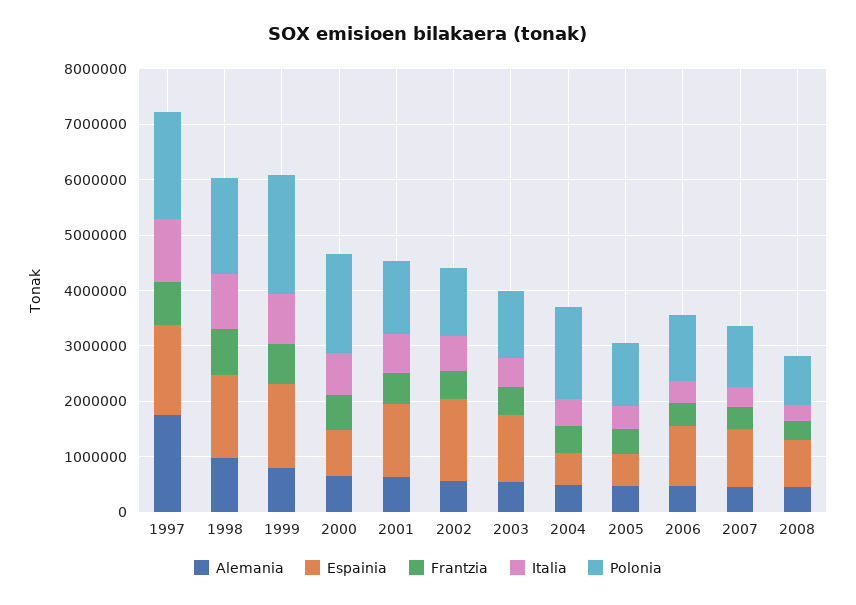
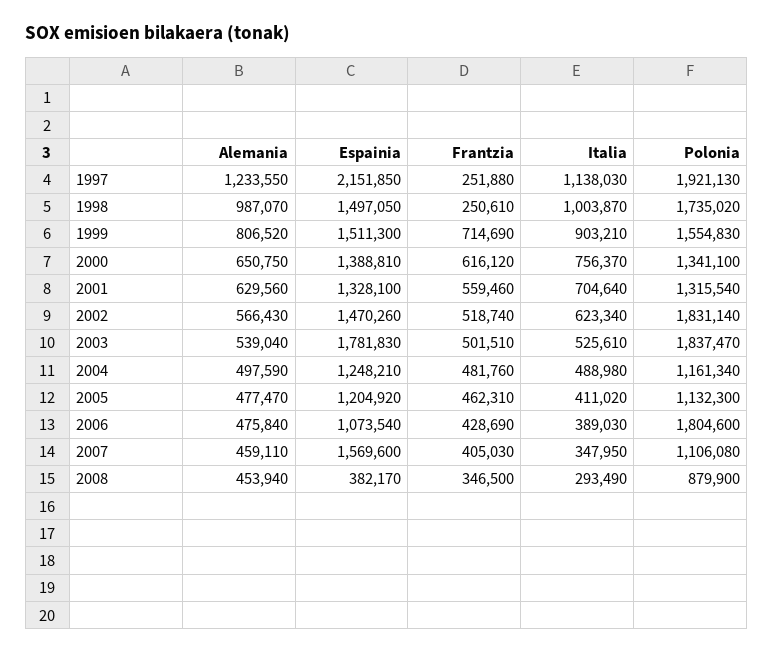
  {
    "Alemania": {
-     "1997": 1800000,
+     "1997": 1233550,
      "1998": 987070,
      "1999": 806520,
      "2000": 650750,
      "2001": 629560,
      "2002": 566430,
      "2003": 539040,
      "2004": 497590,
      "2005": 477470,
      "2006": 475840,
      "2007": 459110,
      "2008": 453940
    },
    "Espainia": {
-     "1997": 1600000,
+     "1997": 2151850,
      "1998": 1497050,
      "1999": 1511300,
-     "2000": 800000,
+     "2000": 1388810,
      "2001": 1328100,
      "2002": 1470260,
-     "2003": 1200000,
+     "2003": 1781830,
-     "2004": 600000,
+     "2004": 1248210,
-     "2005": 600000,
+     "2005": 1204920,
      "2006": 1073540,
-     "2007": 1000000,
+     "2007": 1569600,
-     "2008": 800000
+     "2008": 382170
    },
    "Frantzia": {
-     "1997": 800000,
+     "1997": 251880,
-     "1998": 800000,
+     "1998": 250610,
      "1999": 714690,
      "2000": 616120,
      "2001": 559460,
      "2002": 518740,
      "2003": 501510,
      "2004": 481760,
      "2005": 462310,
      "2006": 428690,
      "2007": 405030,
      "2008": 346500
    },
    "Italia": {
      "1997": 1138030,
      "1998": 1003870,
      "1999": 903210,
      "2000": 756370,
      "2001": 704640,
      "2002": 623340,
      "2003": 525610,
      "2004": 488980,
      "2005": 411020,
      "2006": 389030,
      "2007": 347950,
      "2008": 293490
    },
    "Polonia": {
      "1997": 1921130,
      "1998": 1735020,
-     "1999": 2200000,
+     "1999": 1554830,
-     "2000": 1800000,
+     "2000": 1341100,
      "2001": 1315540,
-     "2002": 1200000,
+     "2002": 1831140,
-     "2003": 1200000,
+     "2003": 1837470,
-     "2004": 1600000,
+     "2004": 1161340,
      "2005": 1132300,
-     "2006": 1200000,
+     "2006": 1804600,
      "2007": 1106080,
      "2008": 879900
    }
  }

